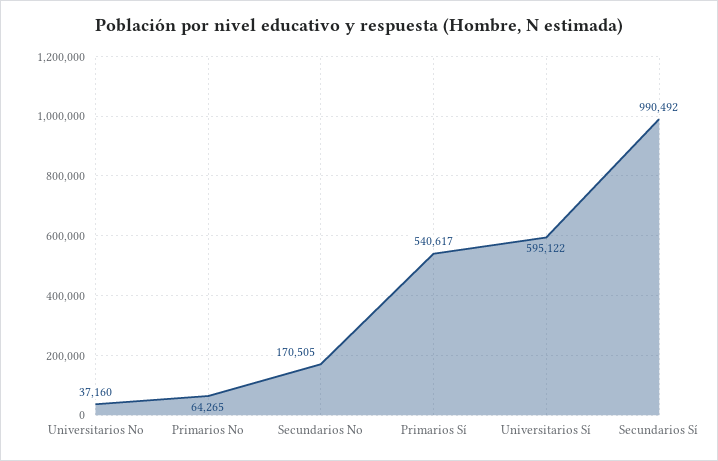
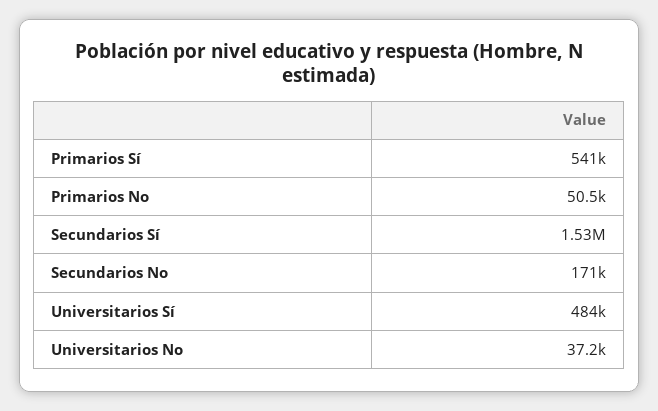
  {
    "Universitarios No": 37160,
-   "Primarios No": 64265,
+   "Primarios No": 50500,
    "Secundarios No": 170505,
    "Primarios Sí": 540617,
-   "Universitarios Sí": 595122,
+   "Universitarios Sí": 484000,
-   "Secundarios Sí": 990492
+   "Secundarios Sí": 1530000
  }

